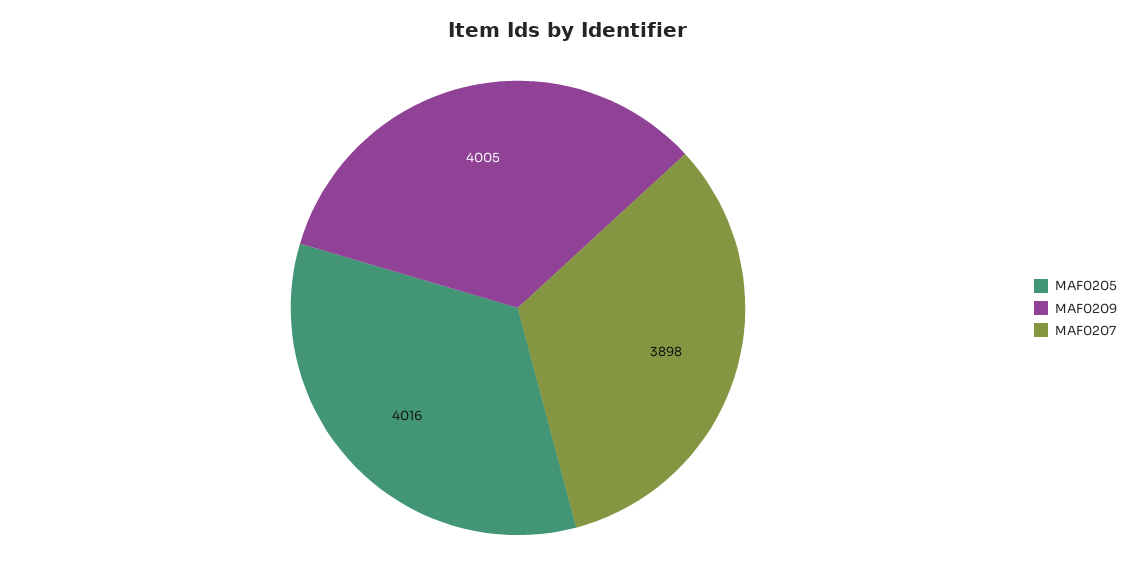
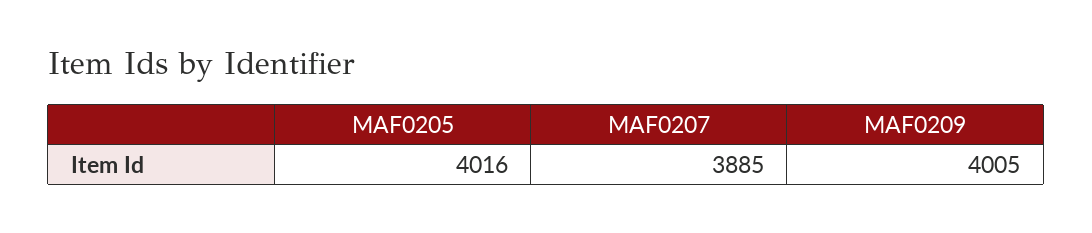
  {
    "MAF0205": 4016,
    "MAF0209": 4005,
-   "MAF0207": 3898
+   "MAF0207": 3885
  }

